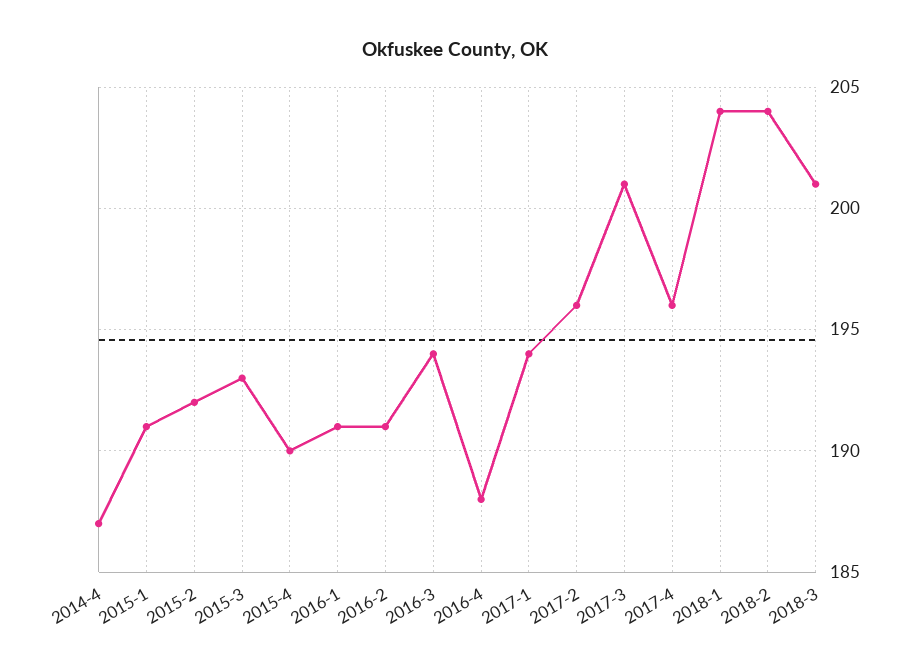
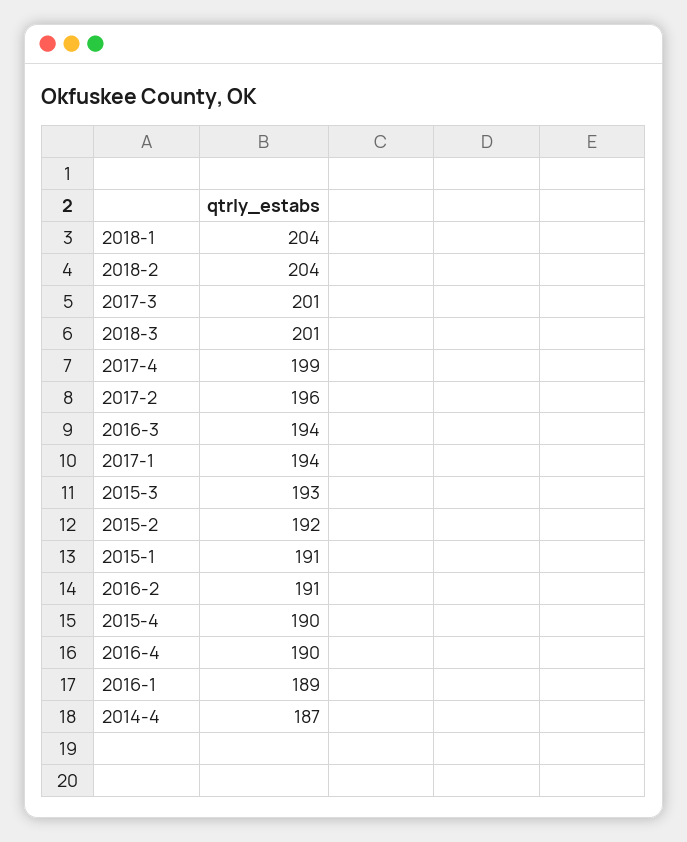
  {
    "2014-4": 187,
    "2015-1": 191,
    "2015-2": 192,
    "2015-3": 193,
    "2015-4": 190,
-   "2016-1": 191,
+   "2016-1": 189,
    "2016-2": 191,
    "2016-3": 194,
-   "2016-4": 188,
+   "2016-4": 190,
    "2017-1": 194,
    "2017-2": 196,
    "2017-3": 201,
-   "2017-4": 196,
+   "2017-4": 199,
    "2018-1": 204,
    "2018-2": 204,
    "2018-3": 201
  }

